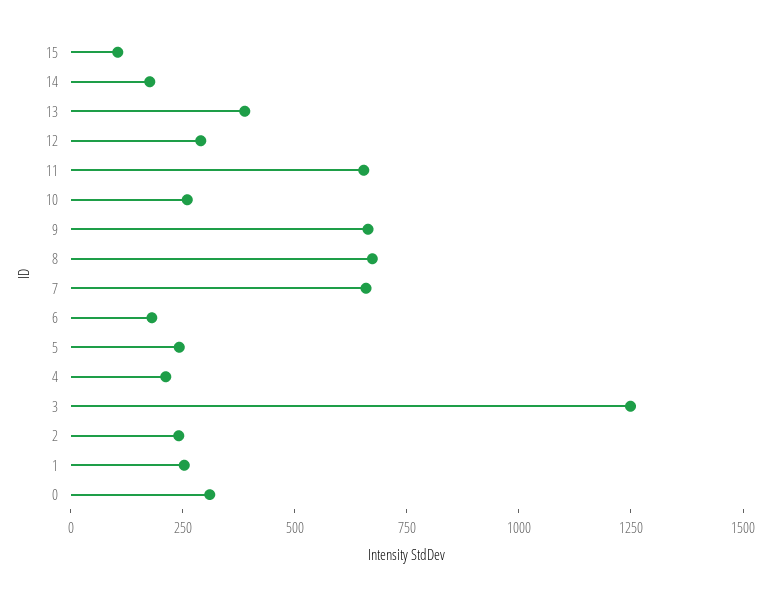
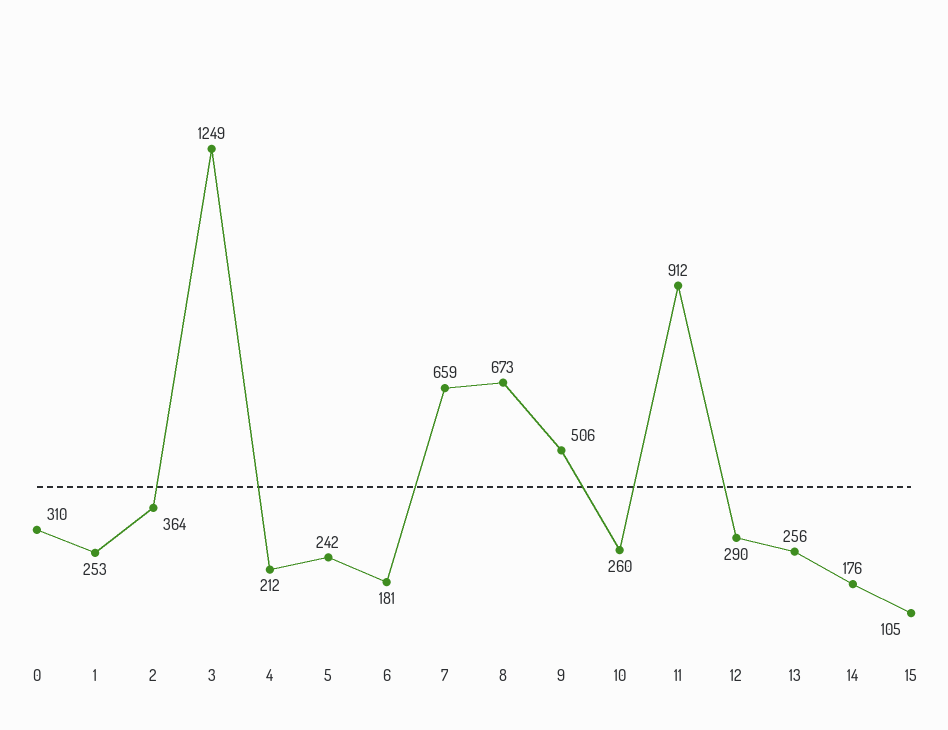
  {
    "15": 105,
    "14": 176,
-   "13": 400,
+   "13": 256,
    "12": 290,
-   "11": 650,
+   "11": 912,
    "10": 260,
-   "9": 650,
+   "9": 506,
    "8": 673,
    "7": 659,
    "6": 181,
    "5": 242,
    "4": 212,
    "3": 1249,
-   "2": 250,
+   "2": 364,
    "1": 253,
    "0": 310
  }

